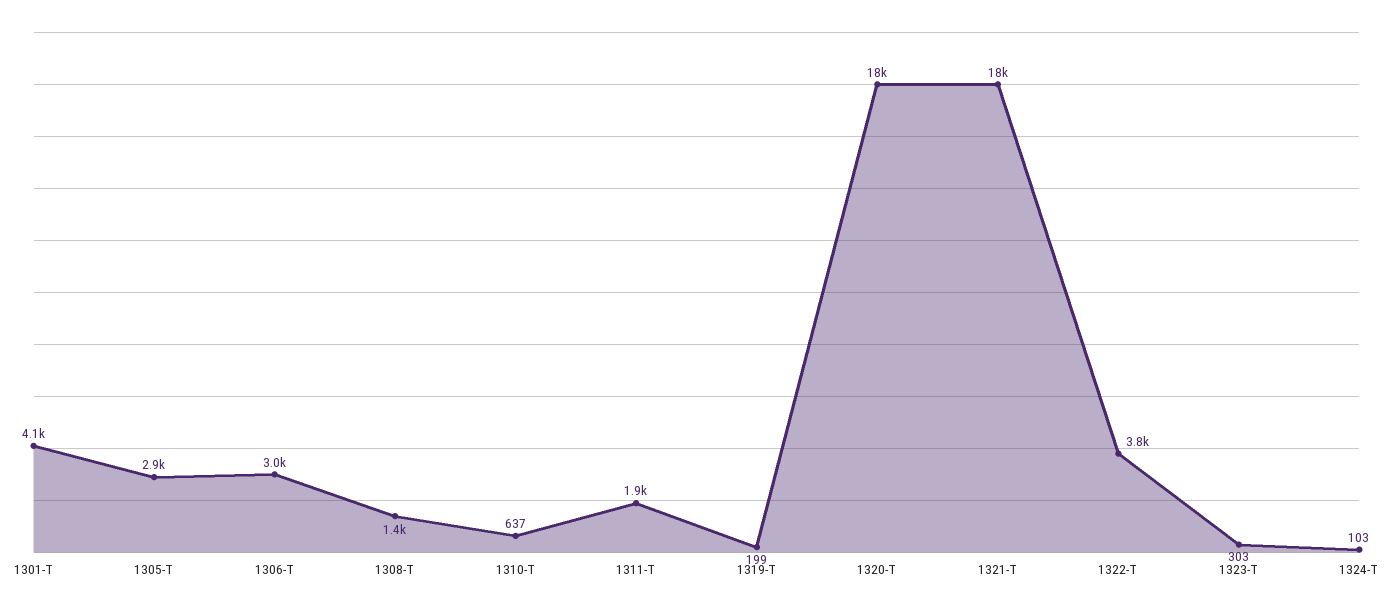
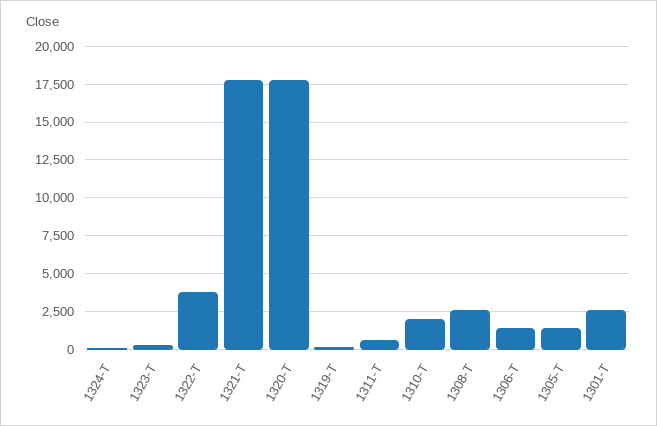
  {
-   "1301-T": 4100,
+   "1301-T": 2500,
-   "1305-T": 2900,
+   "1305-T": 1500,
-   "1306-T": 3000,
+   "1306-T": 1500,
-   "1308-T": 1400,
+   "1308-T": 2500,
-   "1310-T": 637,
+   "1310-T": 2000,
-   "1311-T": 1900,
+   "1311-T": 500,
    "1319-T": 199,
    "1320-T": 18000,
    "1321-T": 18000,
    "1322-T": 3800,
    "1323-T": 303,
    "1324-T": 103
  }

